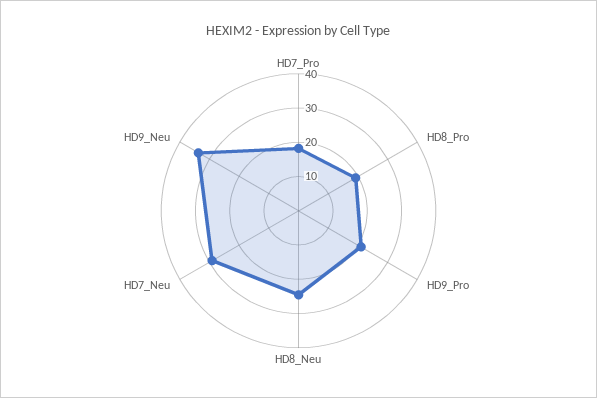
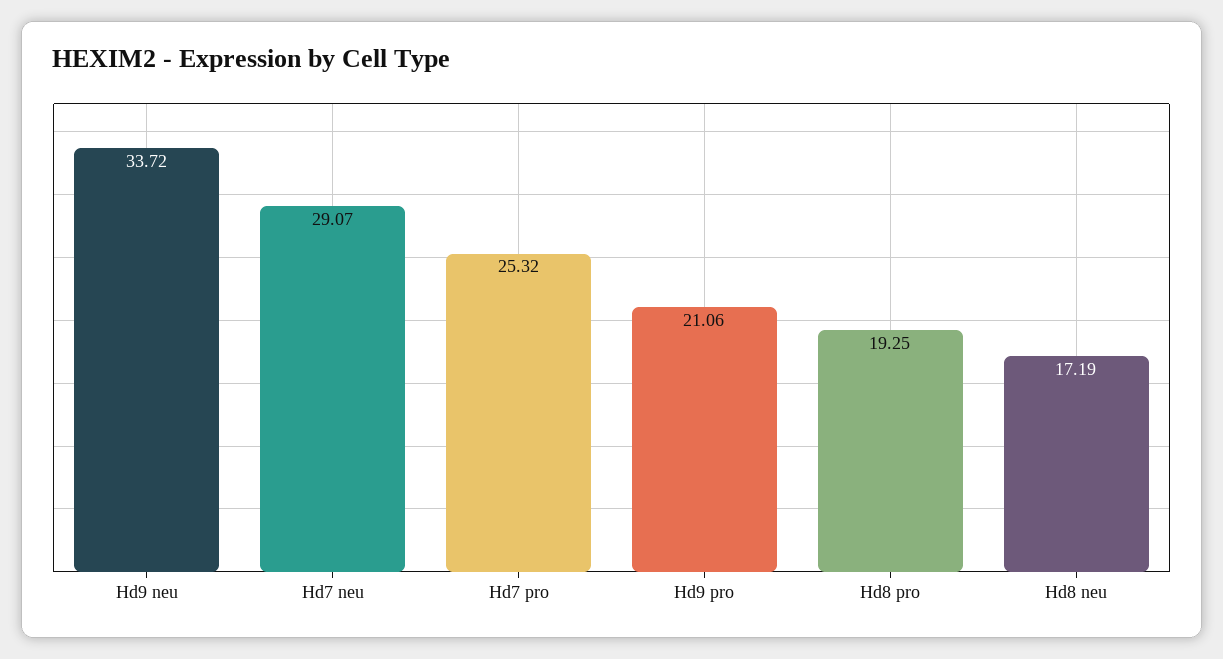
  {
-   "HD7_Pro": 17.5,
+   "HD7_Pro": 25.32,
    "HD8_Pro": 19.25,
    "HD9_Pro": 21.06,
-   "HD8_Neu": 25,
+   "HD8_Neu": 17.19,
    "HD7_Neu": 29.07,
    "HD9_Neu": 33.72
  }

